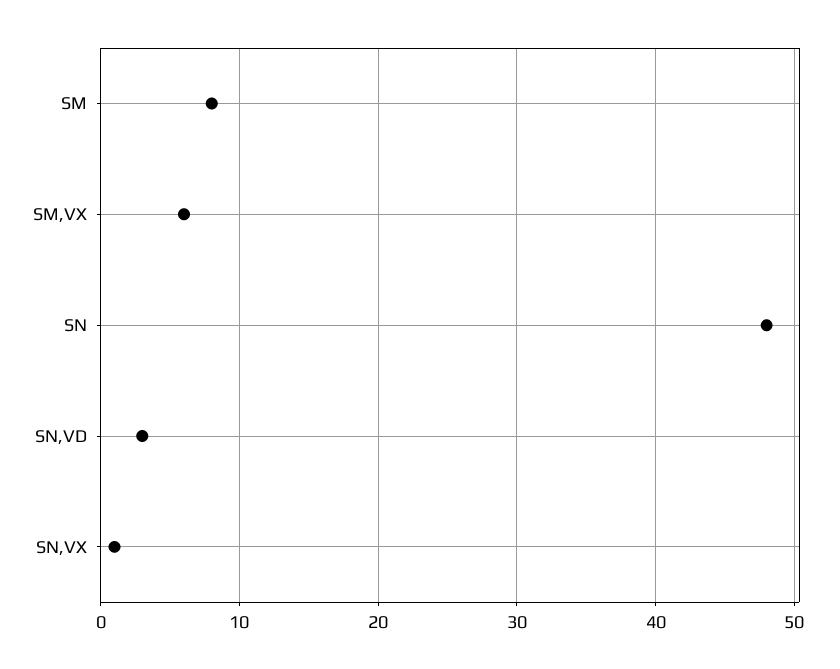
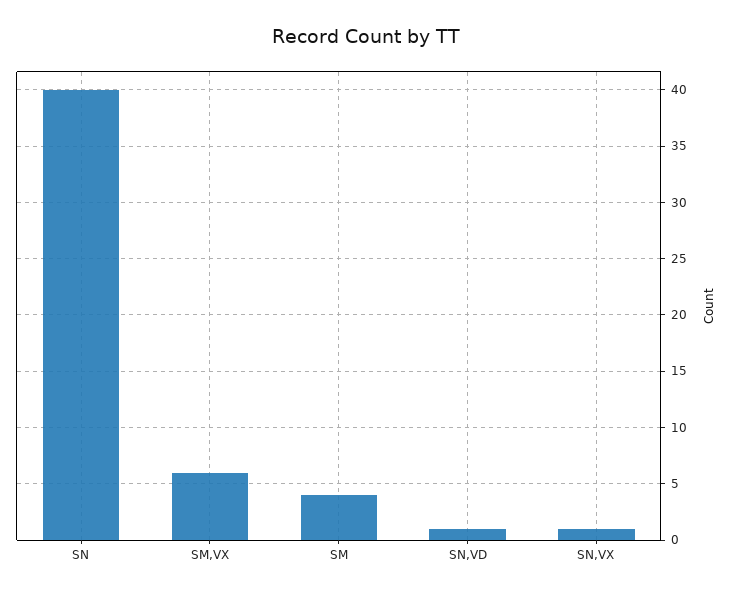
  {
-   "SM": 8,
+   "SM": 4,
    "SM,VX": 6,
-   "SN": 48,
+   "SN": 40,
-   "SN,VD": 3,
+   "SN,VD": 1,
    "SN,VX": 1
  }

